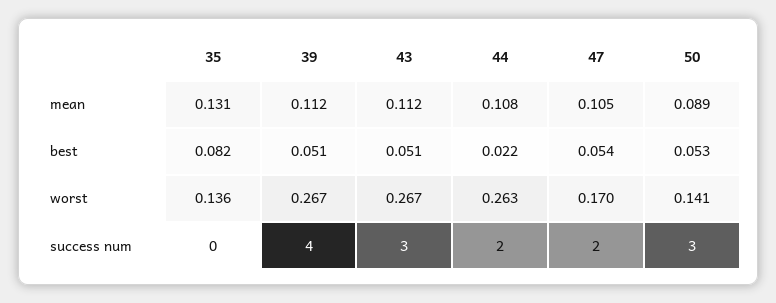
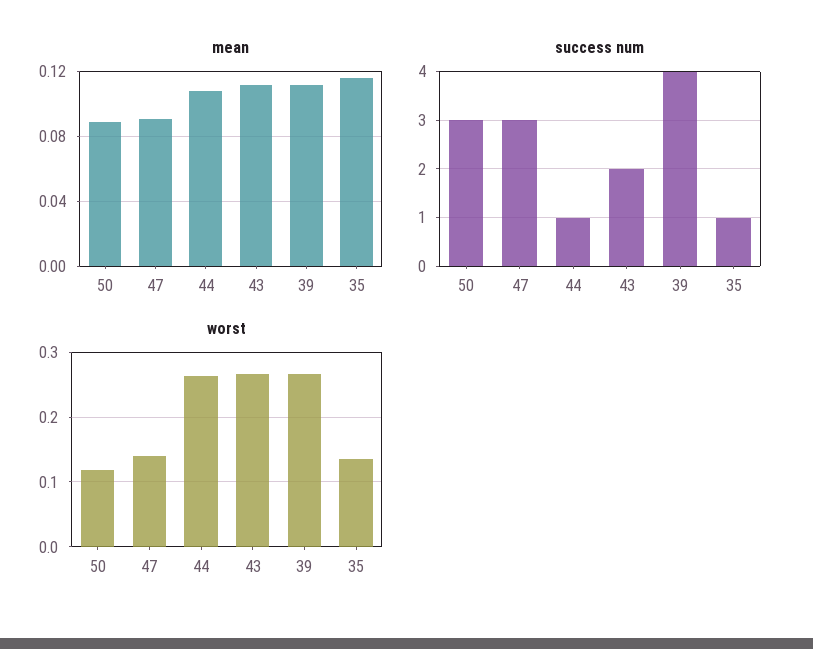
  {
    "mean": {
-     "35": 0.131,
+     "35": 0.115,
      "39": 0.112,
      "43": 0.112,
      "44": 0.108,
-     "47": 0.105,
+     "47": 0.09,
      "50": 0.089
    },
-   "best": {
-     "35": 0.082,
-     "39": 0.051,
-     "43": 0.051,
-     "44": 0.022,
-     "47": 0.054,
-     "50": 0.053
-   },
    "worst": {
      "35": 0.136,
      "39": 0.267,
      "43": 0.267,
      "44": 0.263,
-     "47": 0.17,
+     "47": 0.14,
-     "50": 0.141
+     "50": 0.12
    },
    "success num": {
-     "35": 0,
+     "35": 1,
      "39": 4,
-     "43": 3,
+     "43": 2,
-     "44": 2,
+     "44": 1,
-     "47": 2,
+     "47": 3,
      "50": 3
    }
  }

